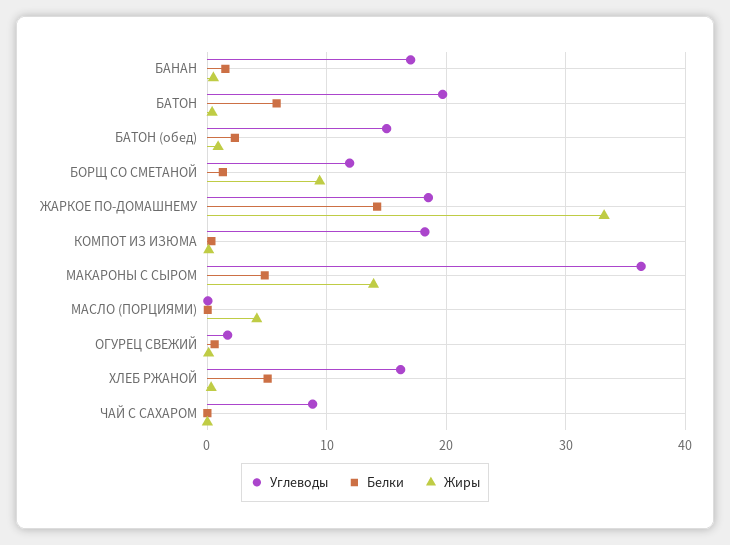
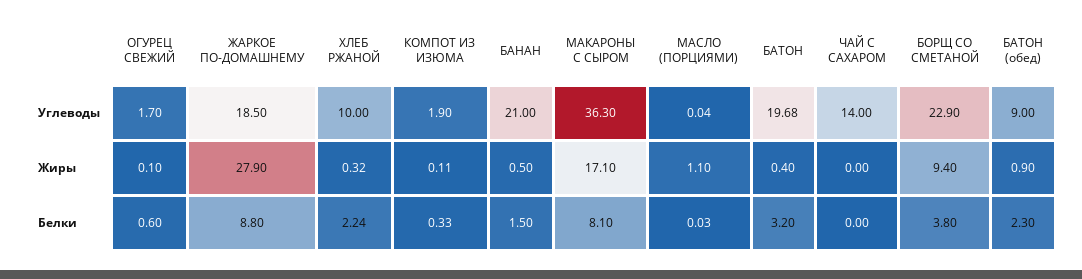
  {
    "Углеводы": {
-     "БАНАН": 17,
+     "БАНАН": 21,
      "БАТОН": 19.68,
-     "БАТОН (обед)": 15,
+     "БАТОН (обед)": 9,
-     "БОРЩ СО СМЕТАНОЙ": 12,
+     "БОРЩ СО СМЕТАНОЙ": 22.9,
      "ЖАРКОЕ ПО-ДОМАШНЕМУ": 18.5,
-     "КОМПОТ ИЗ ИЗЮМА": 18,
+     "КОМПОТ ИЗ ИЗЮМА": 1.9,
      "МАКАРОНЫ С СЫРОМ": 36.3,
      "МАСЛО (ПОРЦИЯМИ)": 0.04,
      "ОГУРЕЦ СВЕЖИЙ": 1.7,
-     "ХЛЕБ РЖАНОЙ": 16,
+     "ХЛЕБ РЖАНОЙ": 10,
-     "ЧАЙ С САХАРОМ": 9
+     "ЧАЙ С САХАРОМ": 14
    },
    "Белки": {
      "БАНАН": 1.5,
-     "БАТОН": 6,
+     "БАТОН": 3.2,
      "БАТОН (обед)": 2.3,
-     "БОРЩ СО СМЕТАНОЙ": 1,
+     "БОРЩ СО СМЕТАНОЙ": 3.8,
-     "ЖАРКОЕ ПО-ДОМАШНЕМУ": 14,
+     "ЖАРКОЕ ПО-ДОМАШНЕМУ": 8.8,
      "КОМПОТ ИЗ ИЗЮМА": 0.33,
-     "МАКАРОНЫ С СЫРОМ": 5,
+     "МАКАРОНЫ С СЫРОМ": 8.1,
      "МАСЛО (ПОРЦИЯМИ)": 0.03,
      "ОГУРЕЦ СВЕЖИЙ": 0.6,
-     "ХЛЕБ РЖАНОЙ": 5,
+     "ХЛЕБ РЖАНОЙ": 2.24,
      "ЧАЙ С САХАРОМ": 0
    },
    "Жиры": {
      "БАНАН": 0.5,
      "БАТОН": 0.4,
      "БАТОН (обед)": 0.9,
      "БОРЩ СО СМЕТАНОЙ": 9.4,
-     "ЖАРКОЕ ПО-ДОМАШНЕМУ": 33,
+     "ЖАРКОЕ ПО-ДОМАШНЕМУ": 27.9,
      "КОМПОТ ИЗ ИЗЮМА": 0.11,
-     "МАКАРОНЫ С СЫРОМ": 14,
+     "МАКАРОНЫ С СЫРОМ": 17.1,
-     "МАСЛО (ПОРЦИЯМИ)": 4,
+     "МАСЛО (ПОРЦИЯМИ)": 1.1,
      "ОГУРЕЦ СВЕЖИЙ": 0.1,
      "ХЛЕБ РЖАНОЙ": 0.32,
      "ЧАЙ С САХАРОМ": 0
    }
  }

